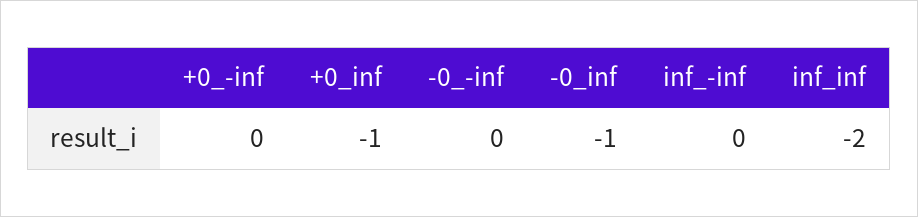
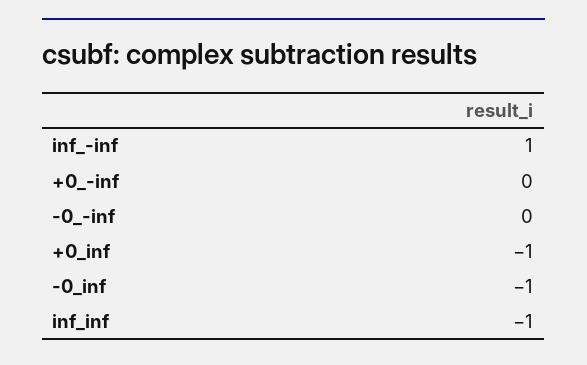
  {
    "+0_-inf": 0,
    "+0_inf": -1,
    "-0_-inf": 0,
    "-0_inf": -1,
-   "inf_-inf": 0,
+   "inf_-inf": 1,
-   "inf_inf": -2
+   "inf_inf": -1
  }

